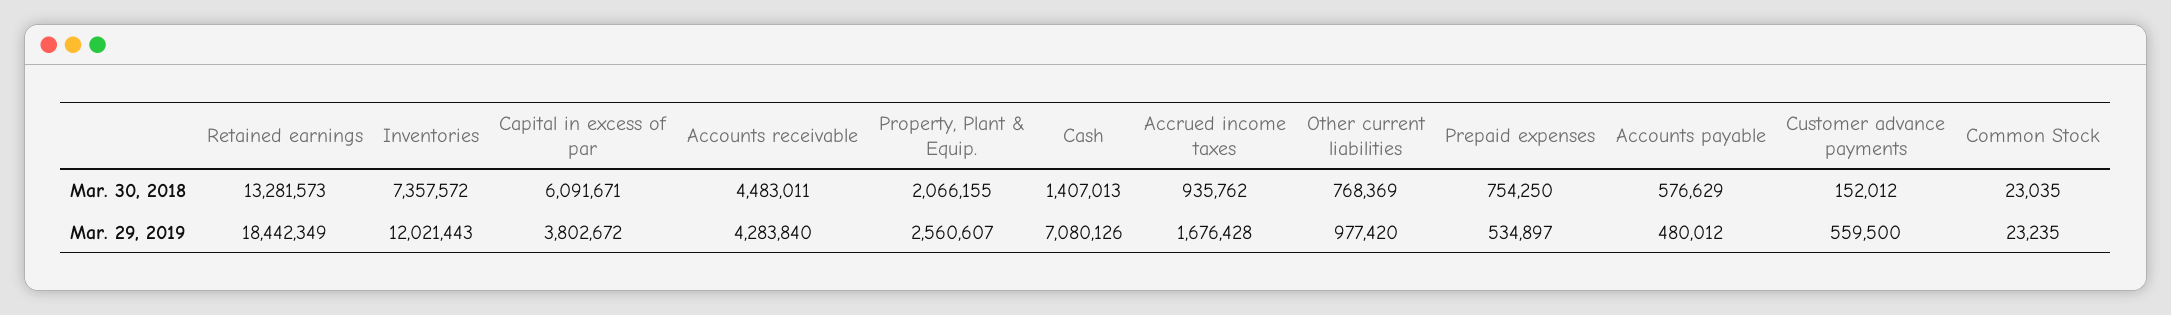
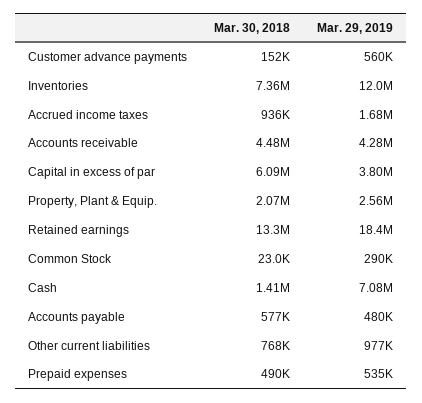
  {
    "Retained earnings": {
      "Mar. 30, 2018": 13281573,
      "Mar. 29, 2019": 18442349
    },
    "Inventories": {
      "Mar. 30, 2018": 7357572,
      "Mar. 29, 2019": 12021443
    },
    "Capital in excess of par": {
      "Mar. 30, 2018": 6091671,
      "Mar. 29, 2019": 3802672
    },
    "Accounts receivable": {
      "Mar. 30, 2018": 4483011,
      "Mar. 29, 2019": 4283840
    },
    "Property, Plant & Equip.": {
      "Mar. 30, 2018": 2066155,
      "Mar. 29, 2019": 2560607
    },
    "Cash": {
      "Mar. 30, 2018": 1407013,
      "Mar. 29, 2019": 7080126
    },
    "Accrued income taxes": {
      "Mar. 30, 2018": 935762,
      "Mar. 29, 2019": 1676428
    },
    "Other current liabilities": {
      "Mar. 30, 2018": 768369,
      "Mar. 29, 2019": 977420
    },
    "Prepaid expenses": {
-     "Mar. 30, 2018": 754250,
+     "Mar. 30, 2018": 490000,
      "Mar. 29, 2019": 534897
    },
    "Accounts payable": {
      "Mar. 30, 2018": 576629,
      "Mar. 29, 2019": 480012
    },
    "Customer advance payments": {
      "Mar. 30, 2018": 152012,
      "Mar. 29, 2019": 559500
    },
    "Common Stock": {
      "Mar. 30, 2018": 23035,
-     "Mar. 29, 2019": 23235
+     "Mar. 29, 2019": 290000
    }
  }

